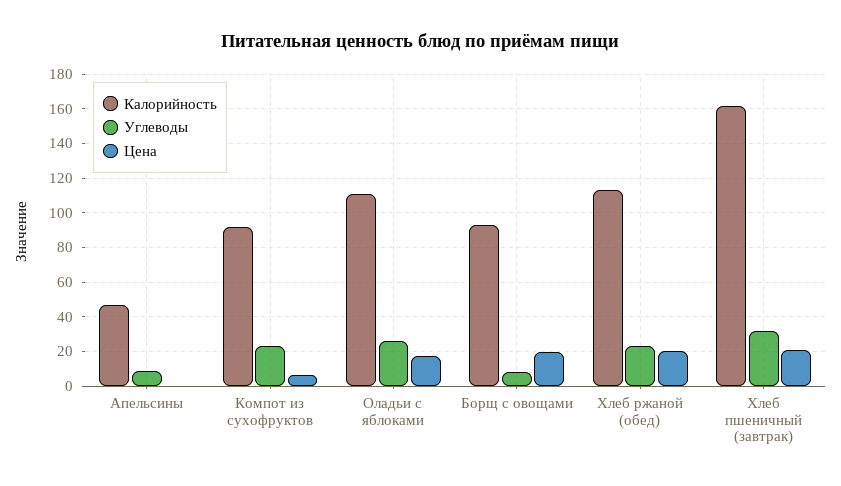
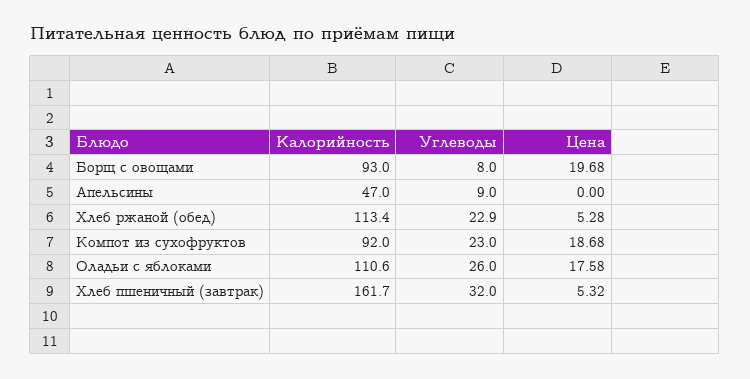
  {
    "Калорийность": {
      "Апельсины": 47,
      "Компот из сухофруктов": 92,
      "Оладьи с яблоками": 110.6,
      "Борщ с овощами": 93,
      "Хлеб ржаной (обед)": 113.4,
      "Хлеб пшеничный (завтрак)": 161.7
    },
    "Углеводы": {
      "Апельсины": 9,
      "Компот из сухофруктов": 23,
      "Оладьи с яблоками": 26,
      "Борщ с овощами": 8,
      "Хлеб ржаной (обед)": 22.9,
      "Хлеб пшеничный (завтрак)": 32
    },
    "Цена": {
      "Апельсины": 0,
-     "Компот из сухофруктов": 5,
+     "Компот из сухофруктов": 18.68,
      "Оладьи с яблоками": 17.58,
      "Борщ с овощами": 19.68,
-     "Хлеб ржаной (обед)": 20,
+     "Хлеб ржаной (обед)": 5.28,
-     "Хлеб пшеничный (завтрак)": 20
+     "Хлеб пшеничный (завтрак)": 5.32
    }
  }

